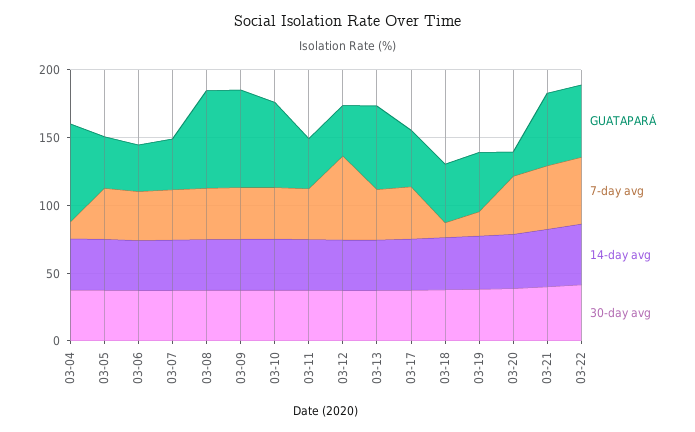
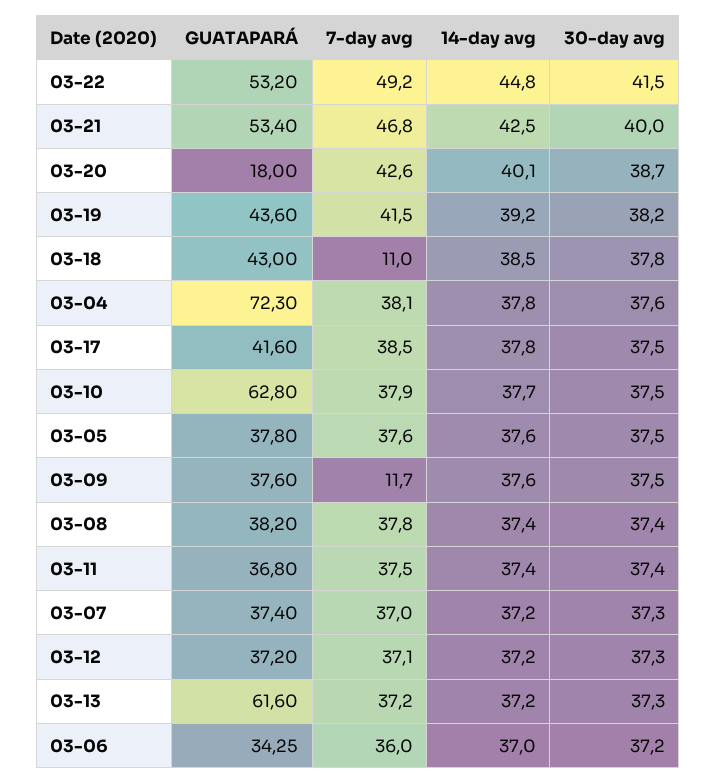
  {
    "GUATAPARÁ": {
      "03-04": 72.3,
      "03-05": 37.8,
      "03-06": 34.25,
      "03-07": 37.4,
-     "03-08": 70,
+     "03-08": 38.2,
-     "03-09": 70,
+     "03-09": 37.6,
      "03-10": 62.8,
      "03-11": 36.8,
      "03-12": 37.2,
      "03-13": 61.6,
      "03-17": 41.6,
      "03-18": 43,
      "03-19": 43.6,
      "03-20": 18,
      "03-21": 53.4,
      "03-22": 53.2
    },
    "7-day avg": {
-     "03-04": 10,
+     "03-04": 38.1,
      "03-05": 37.6,
      "03-06": 36,
      "03-07": 37,
      "03-08": 37.8,
-     "03-09": 40,
+     "03-09": 11.7,
      "03-10": 37.9,
      "03-11": 37.5,
-     "03-12": 60,
+     "03-12": 37.1,
      "03-13": 37.2,
      "03-17": 38.5,
      "03-18": 11,
-     "03-19": 20,
+     "03-19": 41.5,
      "03-20": 42.6,
      "03-21": 46.8,
      "03-22": 49.2
    },
    "14-day avg": {
      "03-04": 37.8,
      "03-05": 37.6,
      "03-06": 37,
      "03-07": 37.2,
      "03-08": 37.4,
      "03-09": 37.6,
      "03-10": 37.7,
      "03-11": 37.4,
      "03-12": 37.2,
      "03-13": 37.2,
      "03-17": 37.8,
      "03-18": 38.5,
      "03-19": 39.2,
      "03-20": 40.1,
      "03-21": 42.5,
      "03-22": 44.8
    },
    "30-day avg": {
      "03-04": 37.6,
      "03-05": 37.5,
      "03-06": 37.2,
      "03-07": 37.3,
      "03-08": 37.4,
      "03-09": 37.5,
      "03-10": 37.5,
      "03-11": 37.4,
      "03-12": 37.3,
      "03-13": 37.3,
      "03-17": 37.5,
      "03-18": 37.8,
      "03-19": 38.2,
      "03-20": 38.7,
      "03-21": 40,
      "03-22": 41.5
    }
  }

